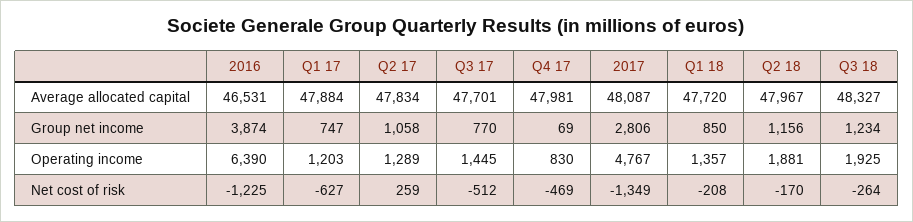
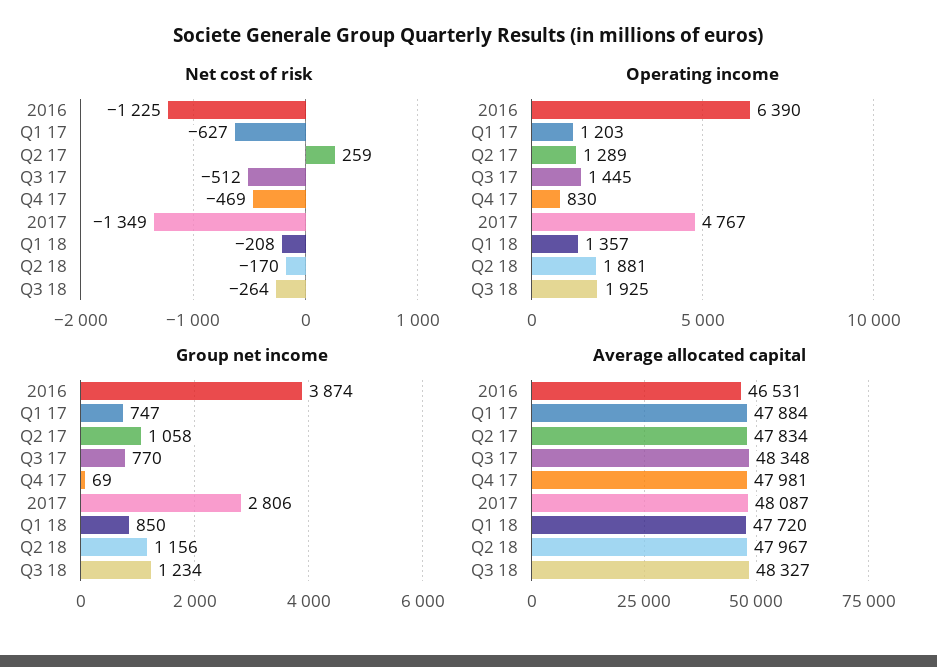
  {
    "Average allocated capital": {
      "2016": 46531,
      "Q1 17": 47884,
      "Q2 17": 47834,
-     "Q3 17": 47701,
+     "Q3 17": 48348,
      "Q4 17": 47981,
      "2017": 48087,
      "Q1 18": 47720,
      "Q2 18": 47967,
      "Q3 18": 48327
    },
    "Group net income": {
      "2016": 3874,
      "Q1 17": 747,
      "Q2 17": 1058,
      "Q3 17": 770,
      "Q4 17": 69,
      "2017": 2806,
      "Q1 18": 850,
      "Q2 18": 1156,
      "Q3 18": 1234
    },
    "Operating income": {
      "2016": 6390,
      "Q1 17": 1203,
      "Q2 17": 1289,
      "Q3 17": 1445,
      "Q4 17": 830,
      "2017": 4767,
      "Q1 18": 1357,
      "Q2 18": 1881,
      "Q3 18": 1925
    },
    "Net cost of risk": {
      "2016": -1225,
      "Q1 17": -627,
      "Q2 17": 259,
      "Q3 17": -512,
      "Q4 17": -469,
      "2017": -1349,
      "Q1 18": -208,
      "Q2 18": -170,
      "Q3 18": -264
    }
  }

